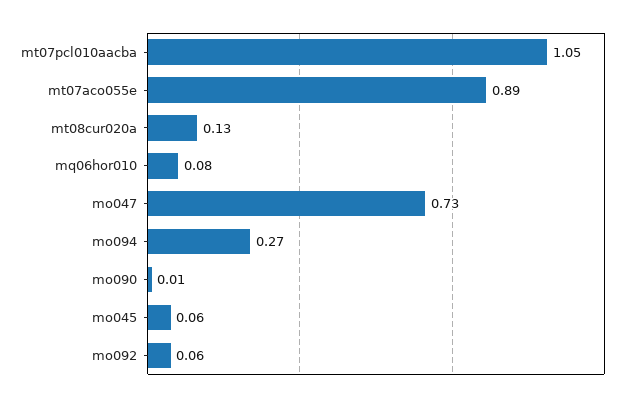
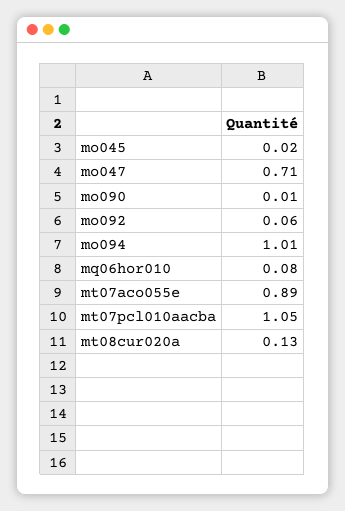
  {
    "mt07pcl010aacba": 1.05,
    "mt07aco055e": 0.89,
    "mt08cur020a": 0.13,
    "mq06hor010": 0.08,
-   "mo047": 0.73,
+   "mo047": 0.71,
-   "mo094": 0.27,
+   "mo094": 1.01,
    "mo090": 0.01,
-   "mo045": 0.06,
+   "mo045": 0.02,
    "mo092": 0.06
  }

